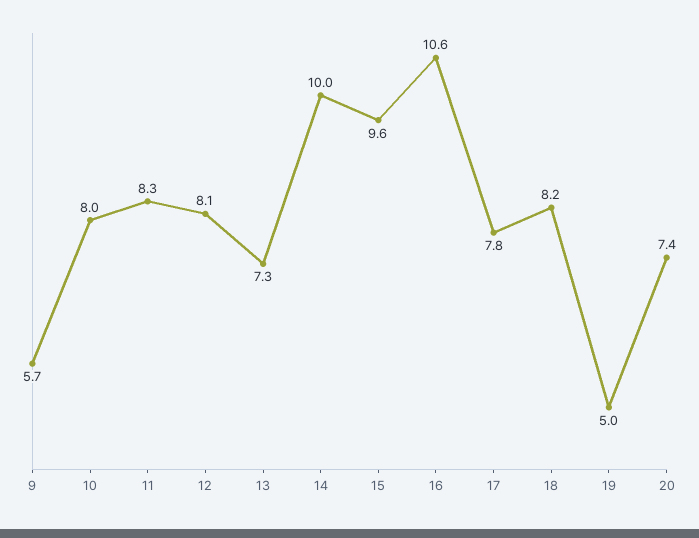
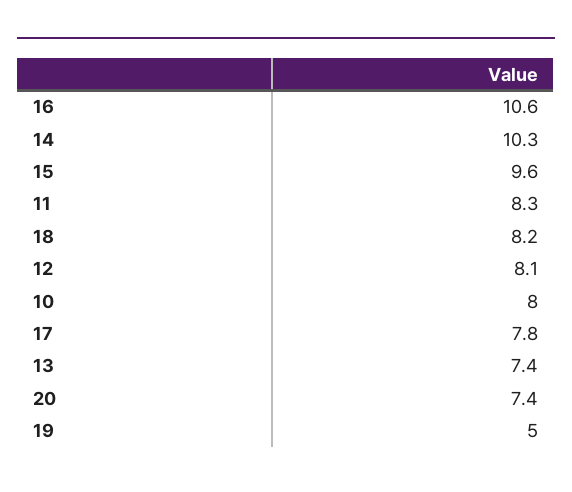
  {
-   "9": 5.7,
    "10": 8,
    "11": 8.3,
    "12": 8.1,
-   "13": 7.3,
+   "13": 7.4,
-   "14": 10,
+   "14": 10.3,
    "15": 9.6,
    "16": 10.6,
    "17": 7.8,
    "18": 8.2,
    "19": 5,
    "20": 7.4
  }

